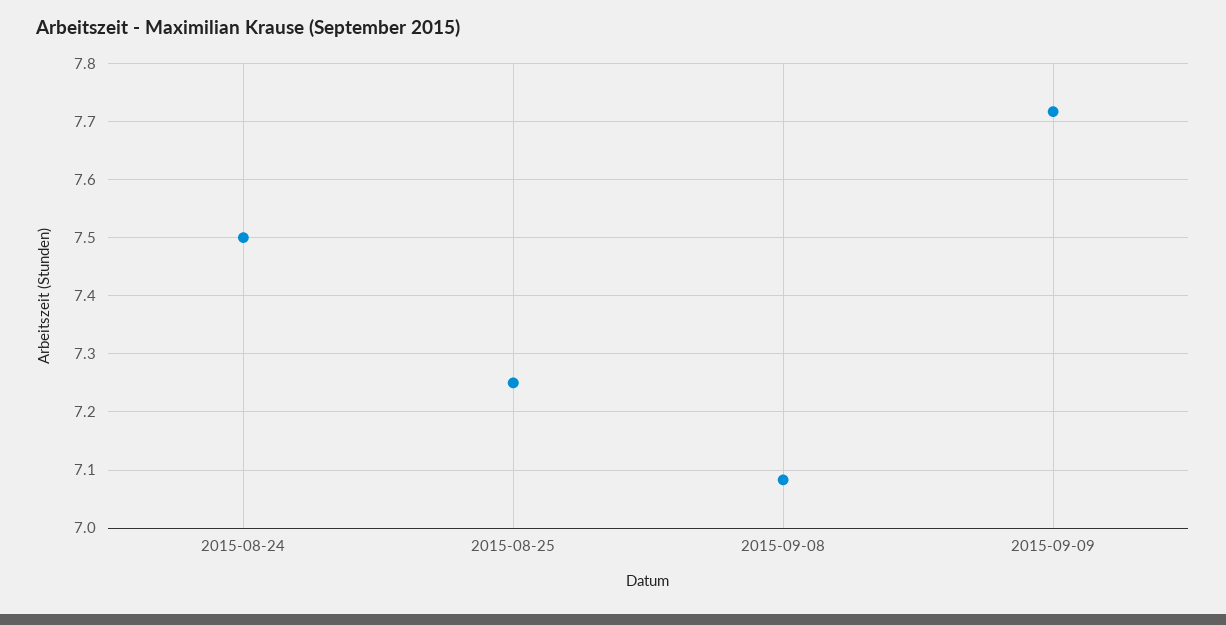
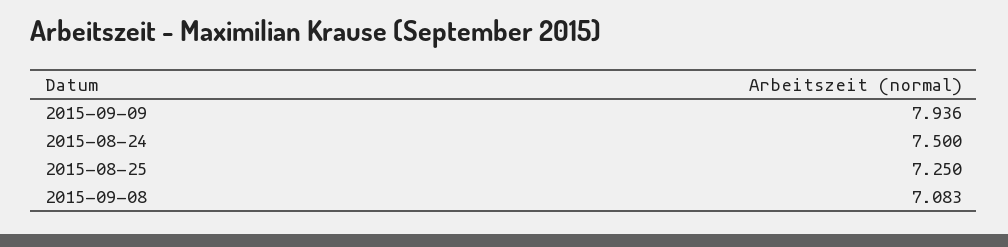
  {
    "2015-08-24": 7.5,
    "2015-08-25": 7.25,
    "2015-09-08": 7.083,
-   "2015-09-09": 7.72
+   "2015-09-09": 7.936
  }

